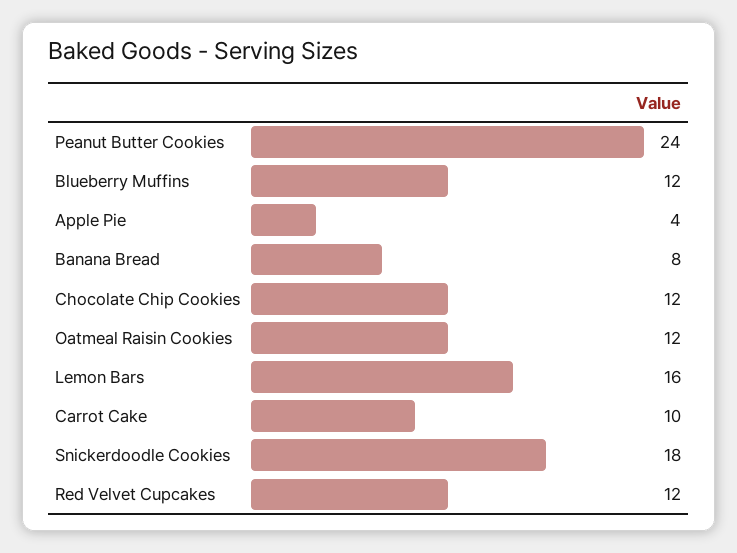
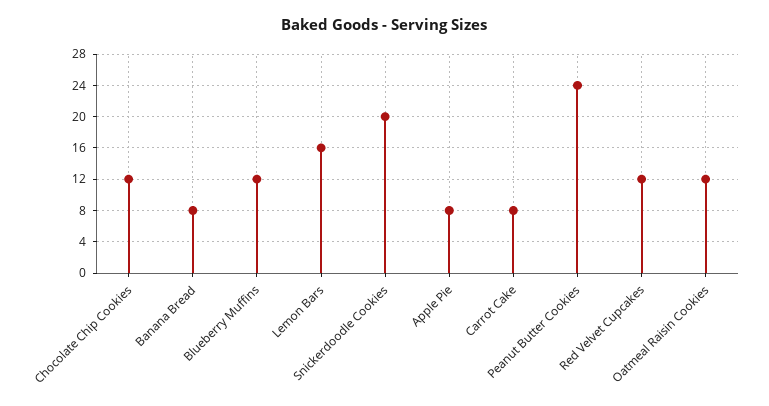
  {
    "Peanut Butter Cookies": 24,
    "Blueberry Muffins": 12,
-   "Apple Pie": 4,
+   "Apple Pie": 8,
    "Banana Bread": 8,
    "Chocolate Chip Cookies": 12,
    "Oatmeal Raisin Cookies": 12,
    "Lemon Bars": 16,
-   "Carrot Cake": 10,
+   "Carrot Cake": 8,
-   "Snickerdoodle Cookies": 18,
+   "Snickerdoodle Cookies": 20,
    "Red Velvet Cupcakes": 12
  }

